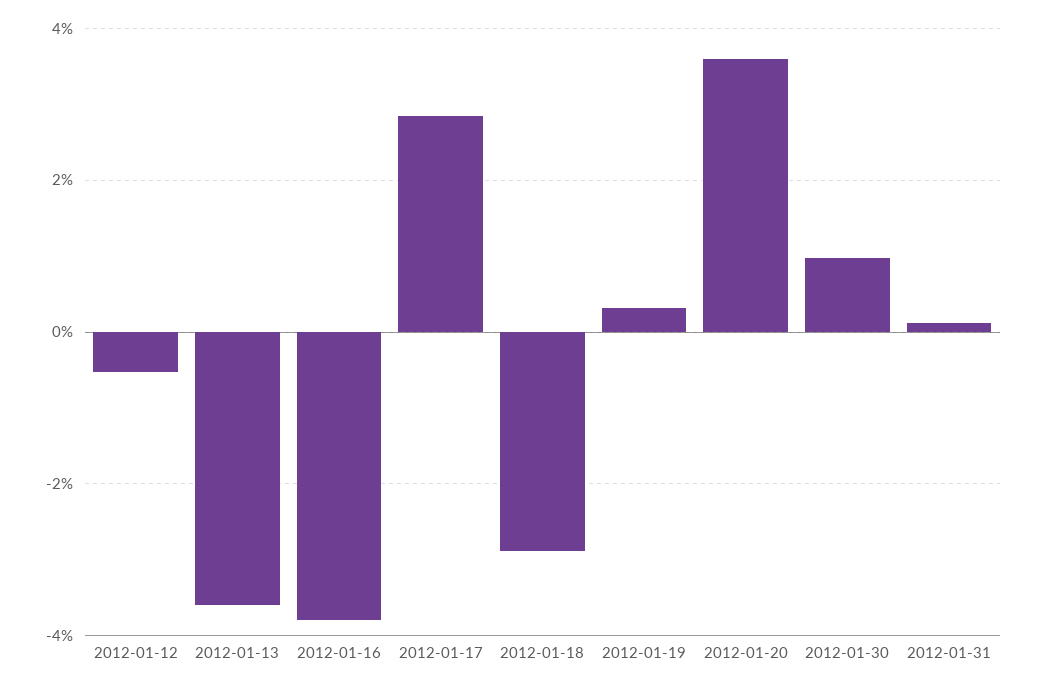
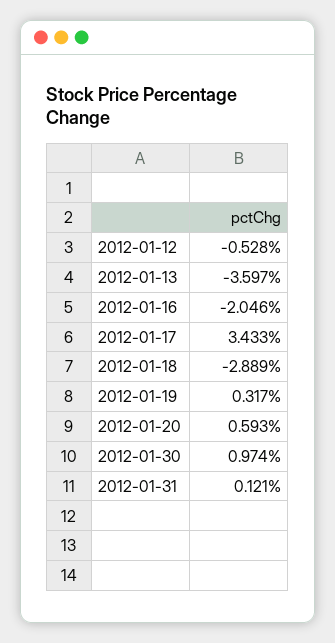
  {
    "2012-01-12": -0.528,
    "2012-01-13": -3.597,
-   "2012-01-16": -3.8,
+   "2012-01-16": -2.046,
-   "2012-01-17": 2.8,
+   "2012-01-17": 3.433,
    "2012-01-18": -2.889,
    "2012-01-19": 0.317,
-   "2012-01-20": 3.6,
+   "2012-01-20": 0.593,
    "2012-01-30": 0.974,
    "2012-01-31": 0.121
  }

